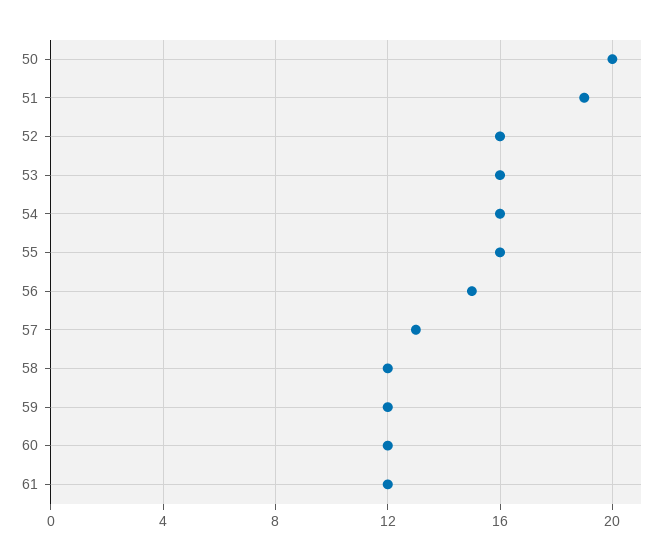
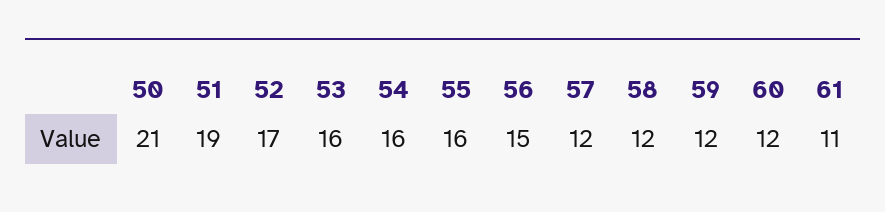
  {
-   "50": 20,
+   "50": 21,
    "51": 19,
-   "52": 16,
+   "52": 17,
    "53": 16,
    "54": 16,
    "55": 16,
    "56": 15,
-   "57": 13,
+   "57": 12,
    "58": 12,
    "59": 12,
    "60": 12,
-   "61": 12
+   "61": 11
  }

